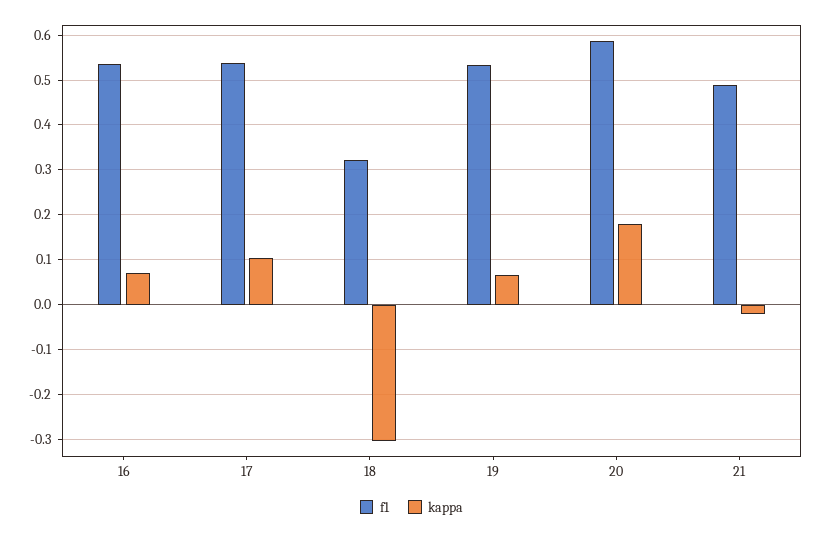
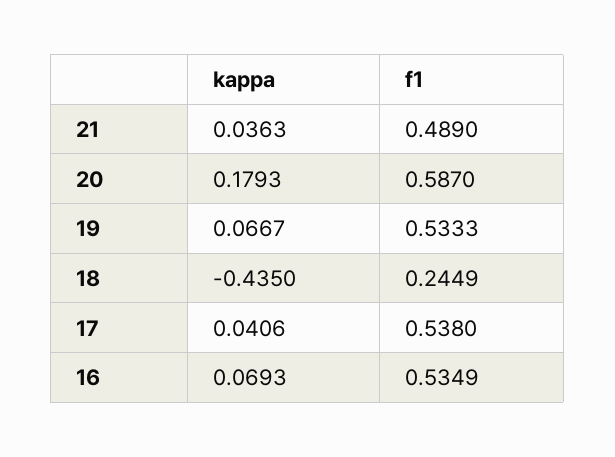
  {
    "f1": {
      "16": 0.5349,
      "17": 0.538,
-     "18": 0.32,
+     "18": 0.2449,
      "19": 0.5333,
      "20": 0.587,
      "21": 0.489
    },
    "kappa": {
      "16": 0.0693,
-     "17": 0.1,
+     "17": 0.0406,
-     "18": -0.3,
+     "18": -0.435,
      "19": 0.0667,
      "20": 0.1793,
-     "21": -0.02
+     "21": 0.0363
    }
  }

